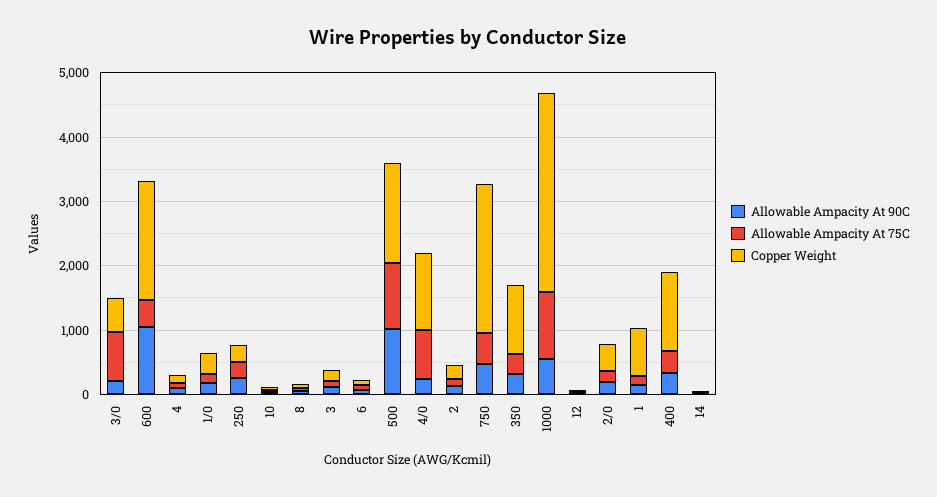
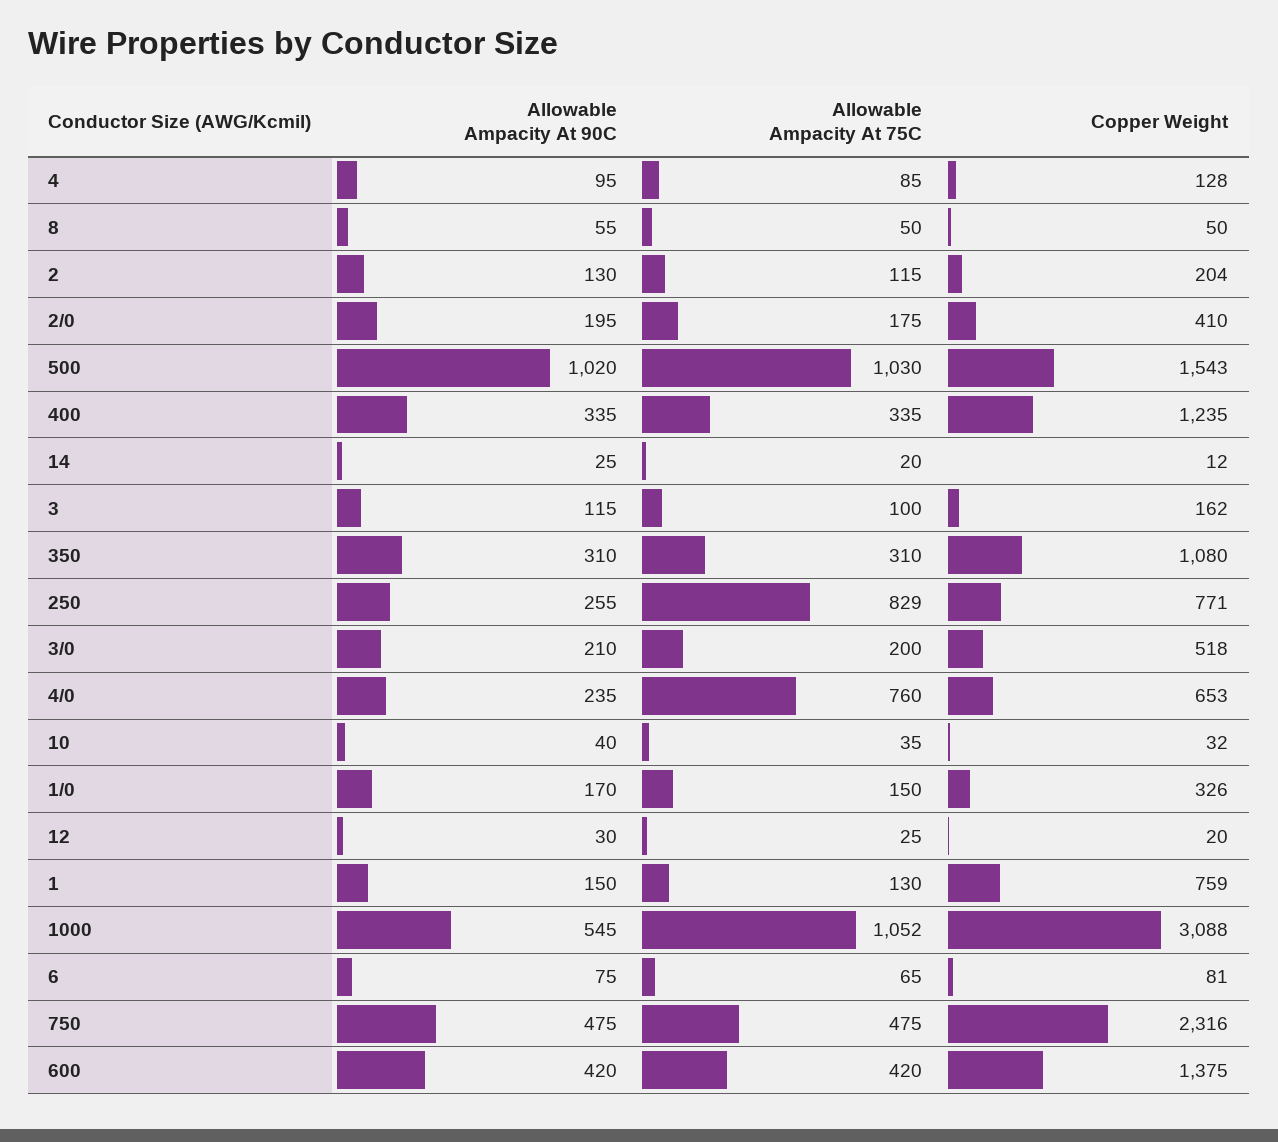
  {
    "Allowable Ampacity At 90C": {
      "3/0": 210,
-     "600": 1000,
+     "600": 420,
      "4": 95,
      "1/0": 170,
      "250": 255,
      "10": 40,
      "8": 55,
      "3": 115,
      "6": 75,
      "500": 1020,
      "4/0": 235,
      "2": 130,
      "750": 475,
      "350": 310,
      "1000": 545,
      "12": 30,
      "2/0": 195,
      "1": 150,
      "400": 335,
      "14": 25
    },
    "Allowable Ampacity At 75C": {
-     "3/0": 800,
+     "3/0": 200,
      "600": 420,
      "4": 85,
      "1/0": 150,
-     "250": 200,
+     "250": 829,
      "10": 35,
      "8": 50,
      "3": 100,
      "6": 65,
      "500": 1030,
      "4/0": 760,
      "2": 115,
      "750": 475,
      "350": 310,
      "1000": 1052,
      "12": 25,
      "2/0": 175,
      "1": 130,
      "400": 335,
      "14": 20
    },
    "Copper Weight": {
      "3/0": 518,
-     "600": 1800,
+     "600": 1375,
      "4": 128,
      "1/0": 326,
-     "250": 200,
+     "250": 771,
      "10": 32,
      "8": 50,
      "3": 162,
      "6": 81,
      "500": 1543,
-     "4/0": 1200,
+     "4/0": 653,
      "2": 204,
      "750": 2316,
      "350": 1080,
      "1000": 3088,
      "12": 20,
      "2/0": 410,
      "1": 759,
      "400": 1235,
      "14": 12
    }
  }

